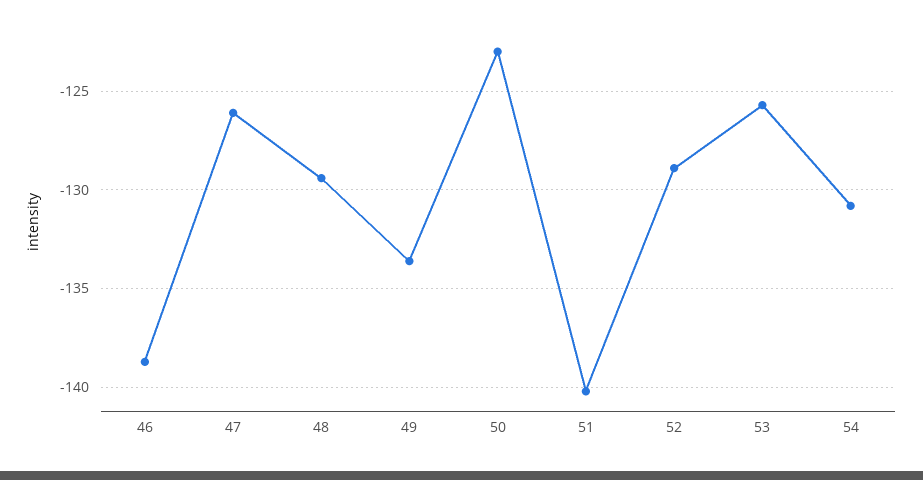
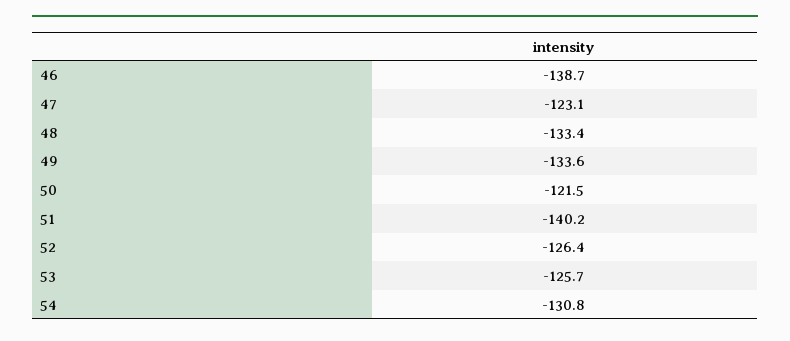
  {
    "46": -138.7,
-   "47": -126,
+   "47": -123.1,
-   "48": -129.5,
+   "48": -133.4,
    "49": -133.6,
-   "50": -123,
+   "50": -121.5,
    "51": -140.2,
-   "52": -129,
+   "52": -126.4,
    "53": -125.7,
    "54": -130.8
  }

